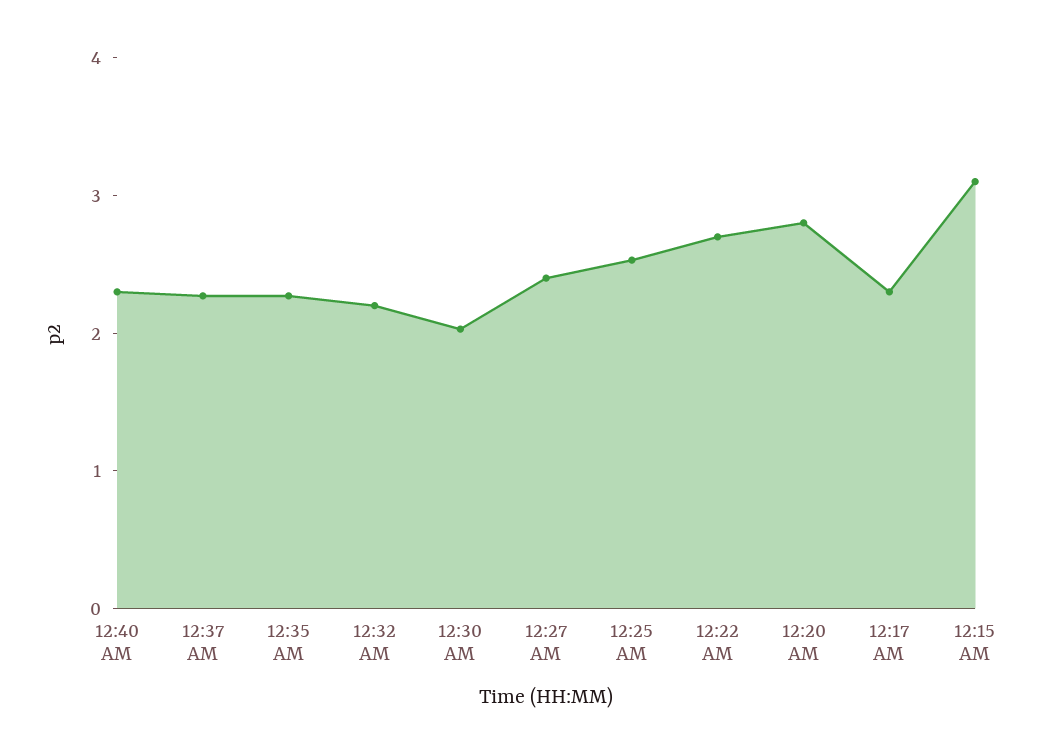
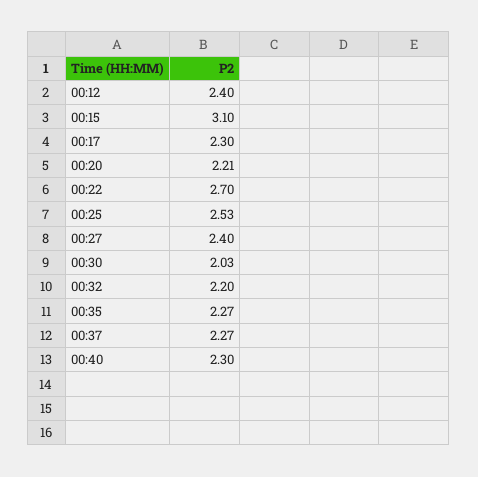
  {
    "12:40 AM": 2.3,
    "12:37 AM": 2.27,
    "12:35 AM": 2.27,
    "12:32 AM": 2.2,
    "12:30 AM": 2.03,
    "12:27 AM": 2.4,
    "12:25 AM": 2.53,
    "12:22 AM": 2.7,
-   "12:20 AM": 2.8,
+   "12:20 AM": 2.21,
    "12:17 AM": 2.3,
-   "12:15 AM": 3.1
+   "12:15 AM": 3.1,
+   "00:12": 2.4
  }

